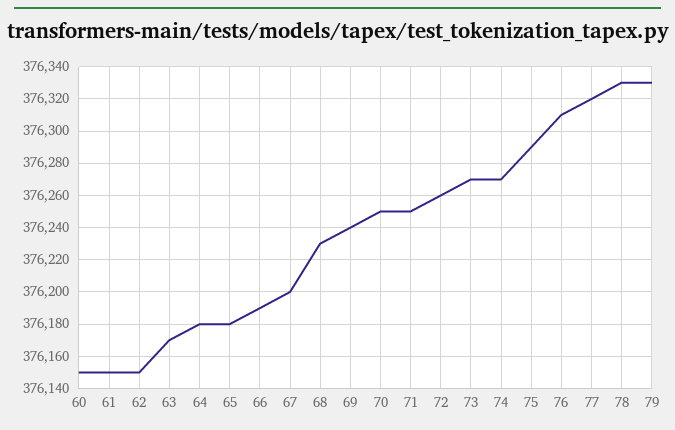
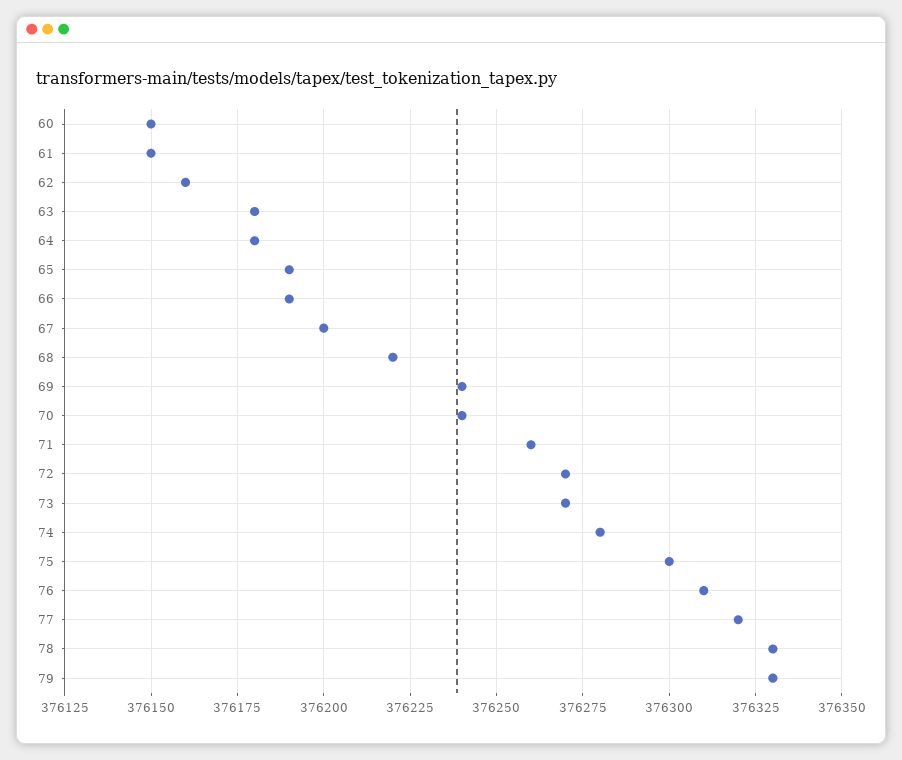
  {
    "60": 376150,
    "61": 376150,
-   "62": 376150,
+   "62": 376160,
-   "63": 376170,
+   "63": 376180,
    "64": 376180,
-   "65": 376180,
+   "65": 376190,
    "66": 376190,
    "67": 376200,
-   "68": 376230,
+   "68": 376220,
    "69": 376240,
-   "70": 376250,
+   "70": 376240,
-   "71": 376250,
+   "71": 376260,
-   "72": 376260,
+   "72": 376270,
    "73": 376270,
-   "74": 376270,
+   "74": 376280,
-   "75": 376290,
+   "75": 376300,
    "76": 376310,
    "77": 376320,
    "78": 376330,
    "79": 376330
  }

